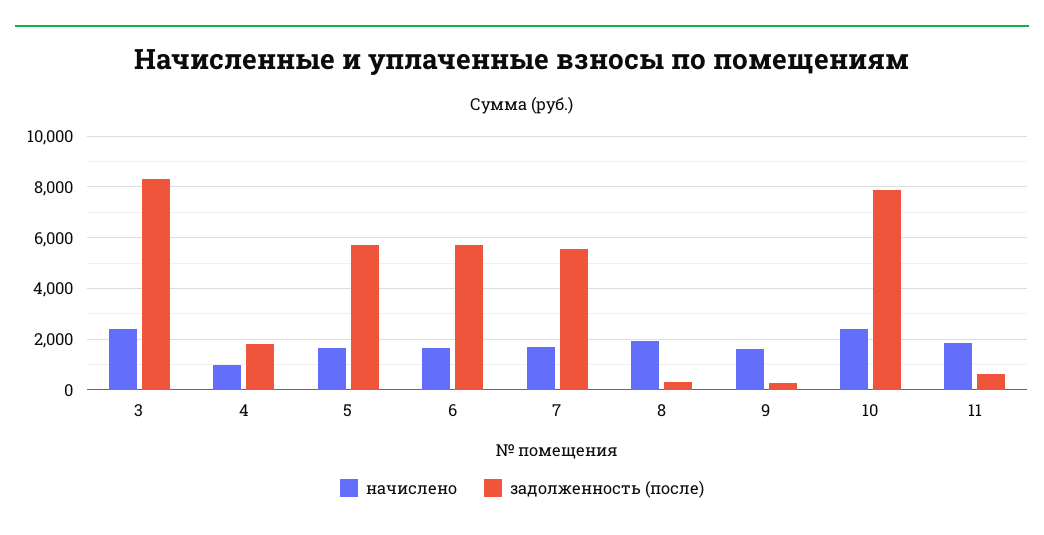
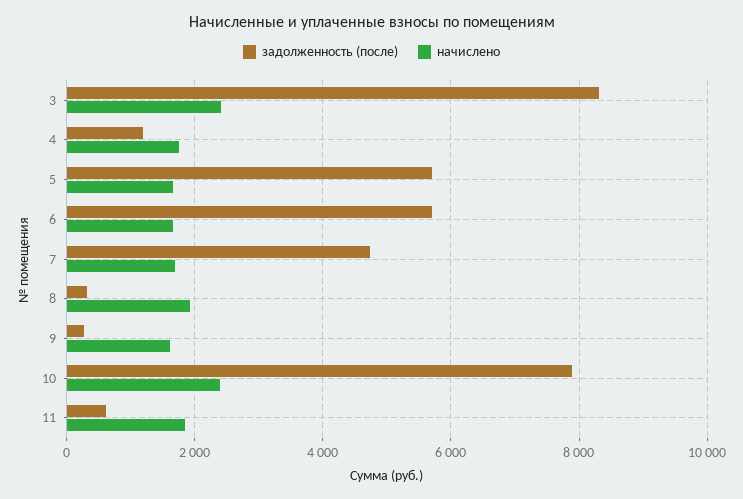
  {
    "начислено": {
      "3": 2400,
-     "4": 1000,
+     "4": 1800,
      "5": 1600,
      "6": 1600,
      "7": 1600,
      "8": 2000,
      "9": 1600,
      "10": 2400,
      "11": 1800
    },
    "задолженность (после)": {
      "3": 8400,
-     "4": 1750,
+     "4": 1200,
      "5": 5600,
      "6": 5600,
-     "7": 5500,
+     "7": 4800,
      "8": 400,
      "9": 200,
      "10": 7800,
      "11": 600
    }
  }

